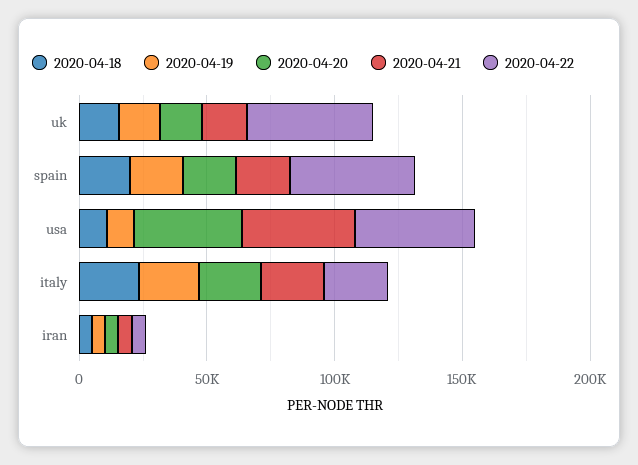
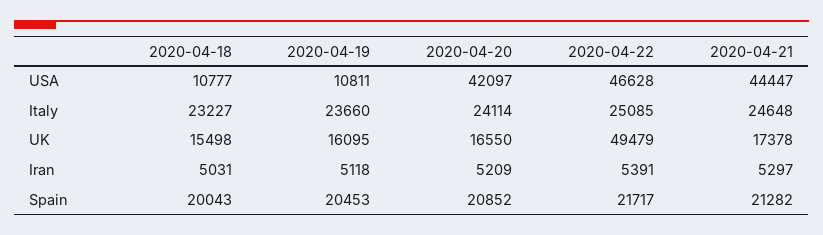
  {
    "2020-04-18": {
      "uk": 15498,
      "spain": 20043,
      "usa": 10777,
      "italy": 23227,
      "iran": 5031
    },
    "2020-04-19": {
      "uk": 16095,
      "spain": 20453,
      "usa": 10811,
      "italy": 23660,
      "iran": 5118
    },
    "2020-04-20": {
      "uk": 16550,
      "spain": 20852,
      "usa": 42097,
      "italy": 24114,
      "iran": 5209
    },
    "2020-04-21": {
      "uk": 17378,
      "spain": 21282,
      "usa": 44447,
      "italy": 24648,
      "iran": 5297
    },
    "2020-04-22": {
      "uk": 49479,
-     "spain": 50000,
+     "spain": 21717,
      "usa": 46628,
      "italy": 25085,
      "iran": 5391
    }
  }

